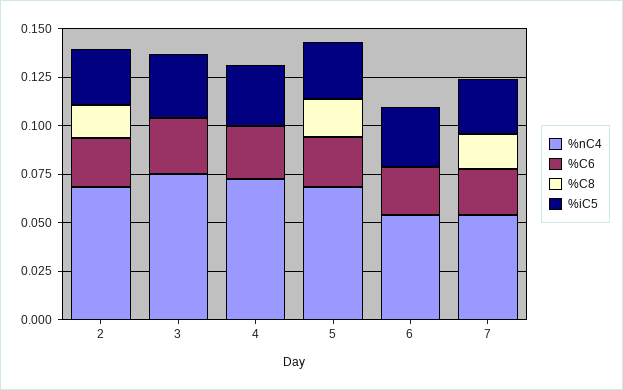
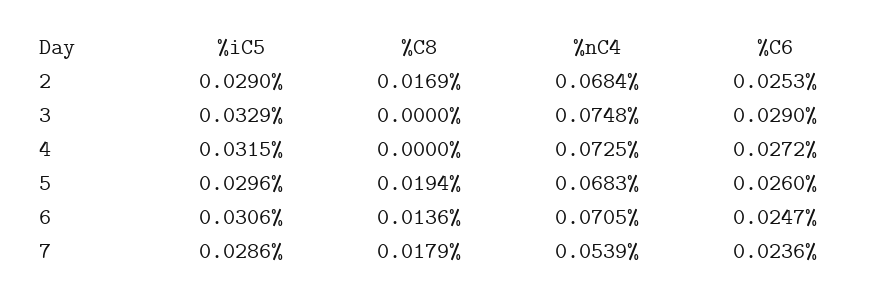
  {
    "%nC4": {
      "2": 0.0684,
      "3": 0.0748,
      "4": 0.0725,
      "5": 0.0683,
-     "6": 0.055,
+     "6": 0.0705,
      "7": 0.0539
    },
    "%C6": {
      "2": 0.0253,
      "3": 0.029,
      "4": 0.0272,
      "5": 0.026,
      "6": 0.0247,
      "7": 0.0236
    },
    "%C8": {
      "2": 0.0169,
      "3": 0,
      "4": 0,
      "5": 0.0194,
-     "6": 0,
+     "6": 0.0136,
      "7": 0.0179
    },
    "%iC5": {
      "2": 0.029,
      "3": 0.0329,
      "4": 0.0315,
      "5": 0.0296,
      "6": 0.0306,
      "7": 0.0286
    }
  }

